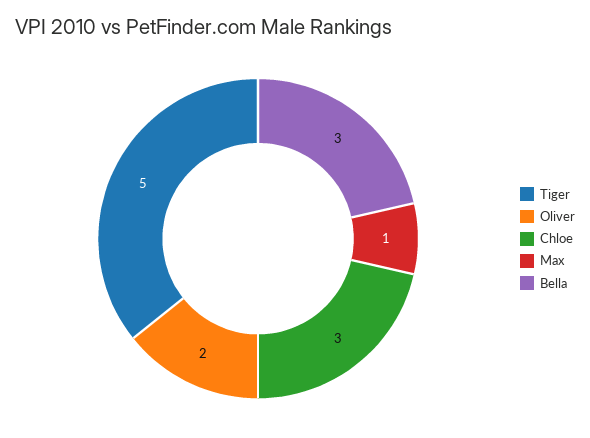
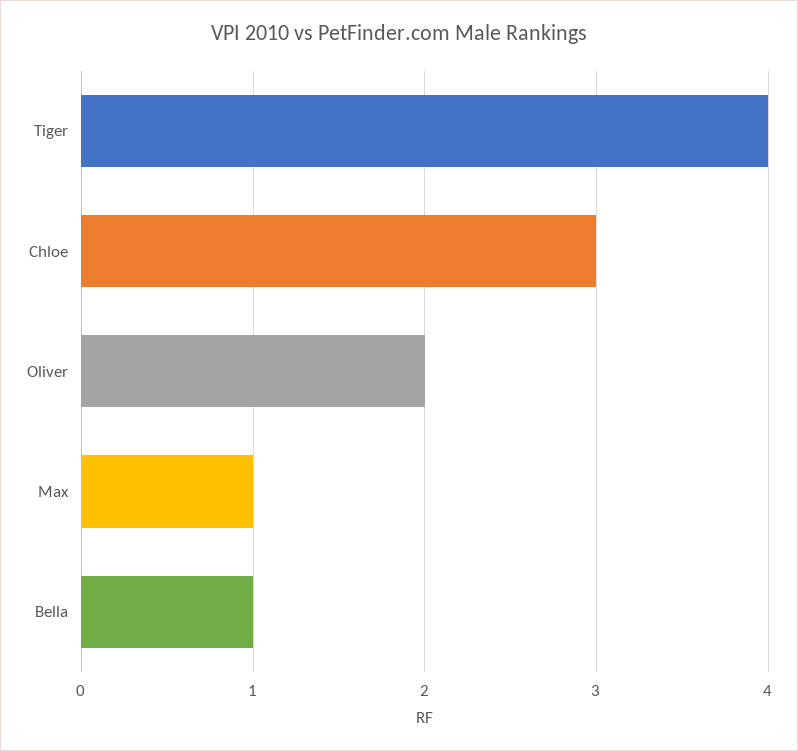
  {
-   "Tiger": 5,
+   "Tiger": 4,
    "Oliver": 2,
    "Chloe": 3,
    "Max": 1,
-   "Bella": 3
+   "Bella": 1
  }

